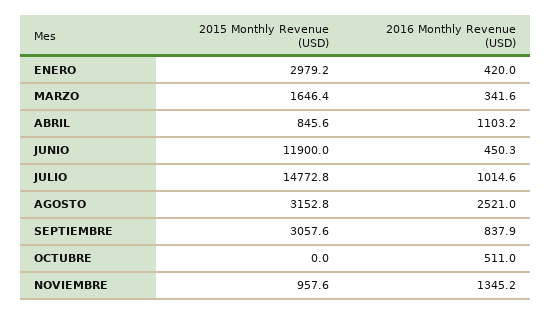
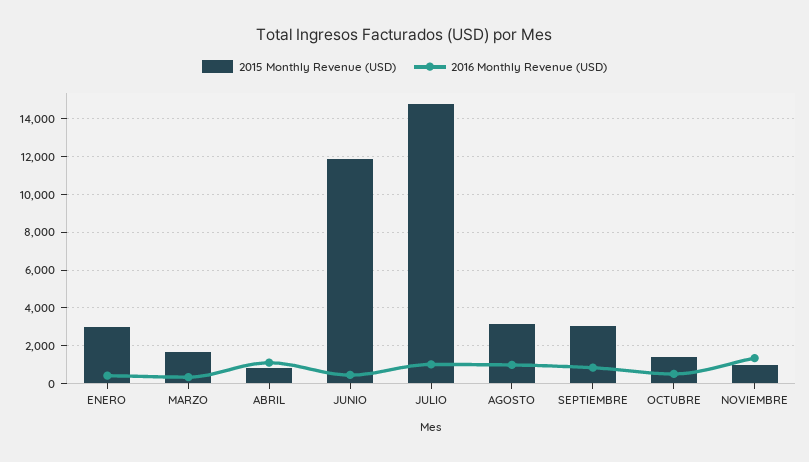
  {
    "2015 Monthly Revenue (USD)": {
      "ENERO": 2979.2,
      "MARZO": 1646.4,
      "ABRIL": 845.6,
      "JUNIO": 11900,
      "JULIO": 14772.8,
      "AGOSTO": 3152.8,
      "SEPTIEMBRE": 3057.6,
-     "OCTUBRE": 0,
+     "OCTUBRE": 1500,
      "NOVIEMBRE": 957.6
    },
    "2016 Monthly Revenue (USD)": {
      "ENERO": 420,
      "MARZO": 341.6,
      "ABRIL": 1103.2,
      "JUNIO": 450.3,
      "JULIO": 1014.6,
-     "AGOSTO": 2521,
+     "AGOSTO": 1000,
      "SEPTIEMBRE": 837.9,
      "OCTUBRE": 511,
      "NOVIEMBRE": 1345.2
    }
  }

